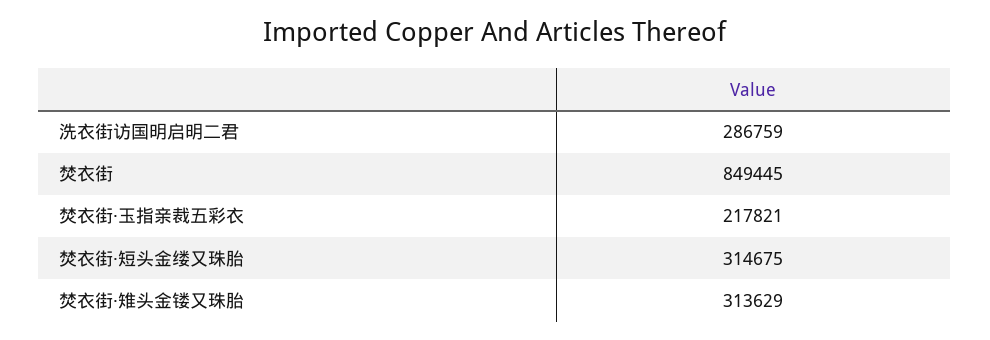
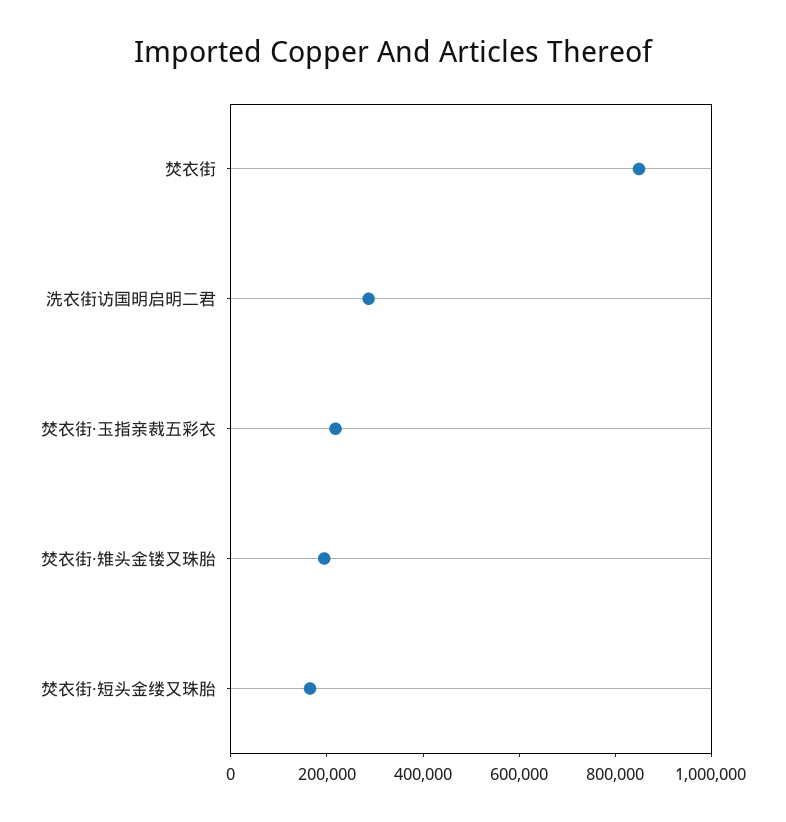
  {
    "洗衣街访国明启明二君": 286759,
    "焚衣街": 849445,
    "焚衣街·玉指亲裁五彩衣": 217821,
-   "焚衣街·短头金缕又珠胎": 314675,
+   "焚衣街·短头金缕又珠胎": 150000,
-   "焚衣街·雉头金镂又珠胎": 313629
+   "焚衣街·雉头金镂又珠胎": 200000
  }

